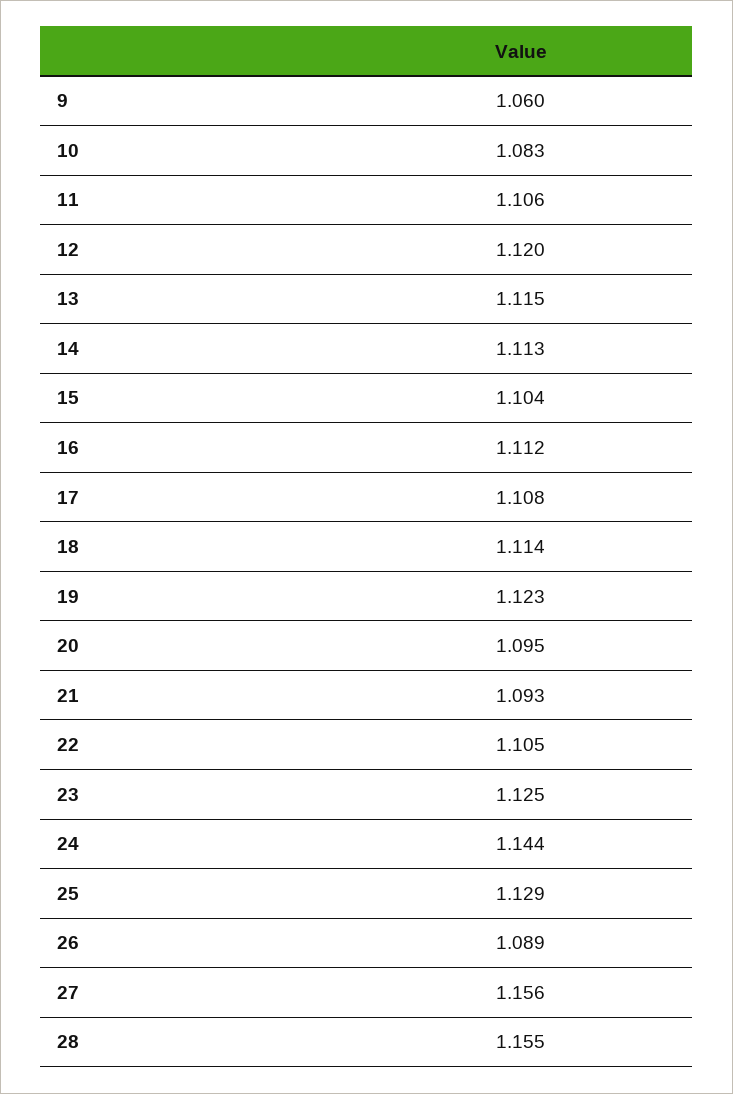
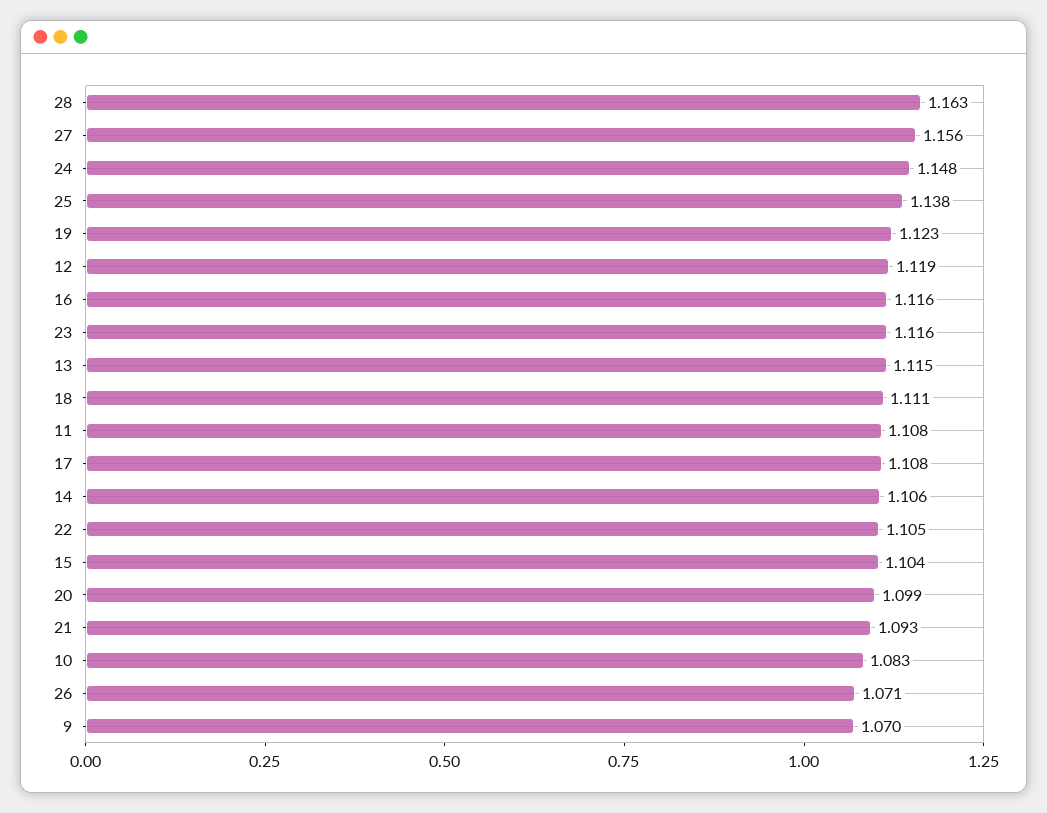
  {
-   "9": 1.06,
+   "9": 1.07,
    "10": 1.083,
-   "11": 1.106,
+   "11": 1.108,
-   "12": 1.12,
+   "12": 1.119,
    "13": 1.115,
-   "14": 1.113,
+   "14": 1.106,
    "15": 1.104,
-   "16": 1.112,
+   "16": 1.116,
    "17": 1.108,
-   "18": 1.114,
+   "18": 1.111,
    "19": 1.123,
-   "20": 1.095,
+   "20": 1.099,
    "21": 1.093,
    "22": 1.105,
-   "23": 1.125,
+   "23": 1.116,
-   "24": 1.144,
+   "24": 1.148,
-   "25": 1.129,
+   "25": 1.138,
-   "26": 1.089,
+   "26": 1.071,
    "27": 1.156,
-   "28": 1.155
+   "28": 1.163
  }

